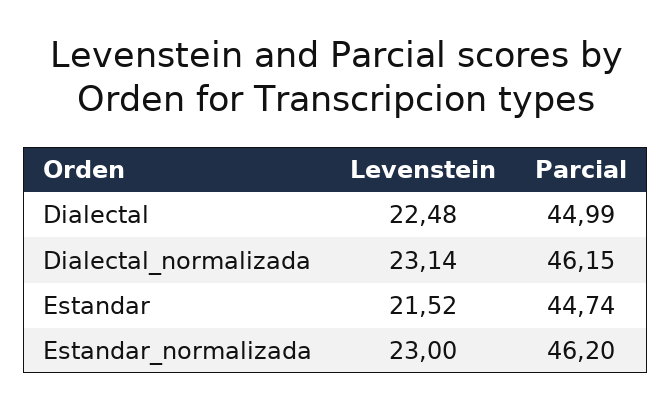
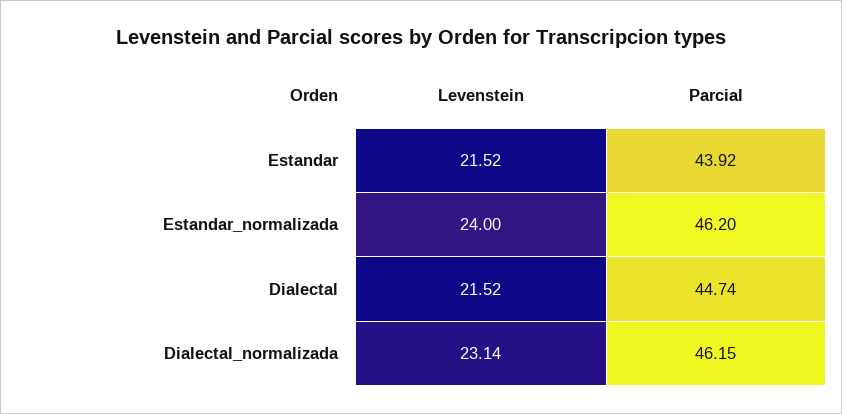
  {
    "Levenstein": {
-     "Dialectal": 22.48,
+     "Dialectal": 21.52,
      "Dialectal_normalizada": 23.14,
      "Estandar": 21.52,
-     "Estandar_normalizada": 23
+     "Estandar_normalizada": 24
    },
    "Parcial": {
-     "Dialectal": 44.99,
+     "Dialectal": 44.74,
      "Dialectal_normalizada": 46.15,
-     "Estandar": 44.74,
+     "Estandar": 43.92,
      "Estandar_normalizada": 46.2
    }
  }

